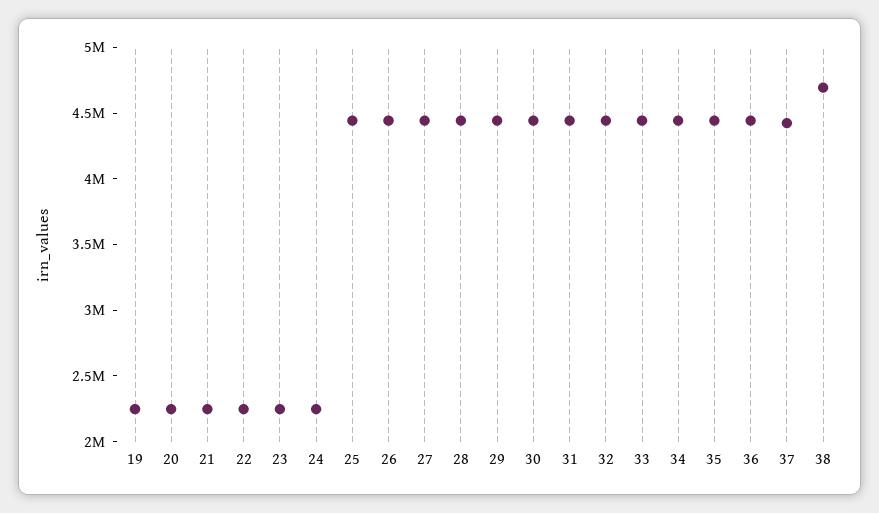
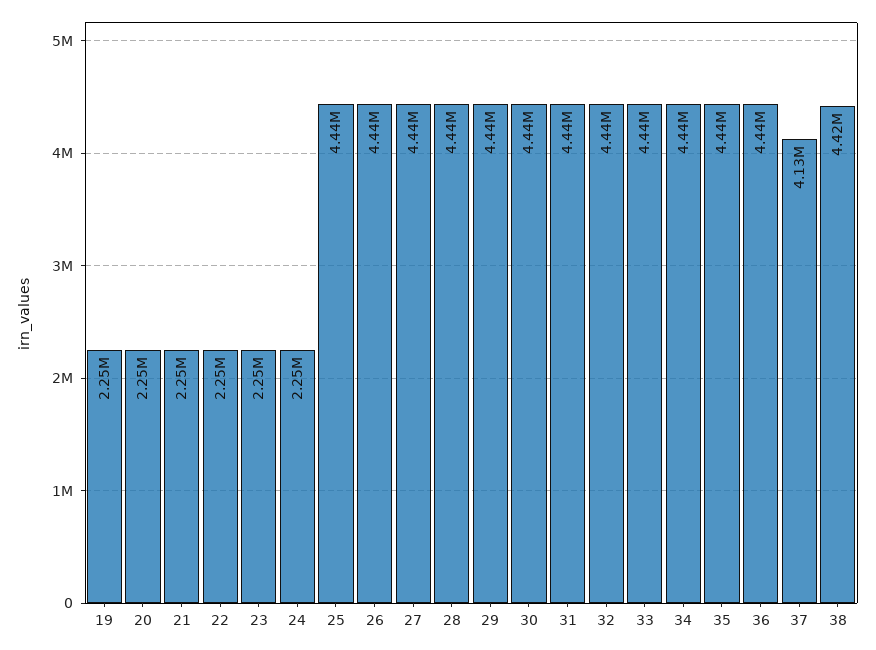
  {
    "19": 2250000,
    "20": 2250000,
    "21": 2250000,
    "22": 2250000,
    "23": 2250000,
    "24": 2250000,
    "25": 4440000,
    "26": 4440000,
    "27": 4440000,
    "28": 4440000,
    "29": 4440000,
    "30": 4440000,
    "31": 4440000,
    "32": 4440000,
    "33": 4440000,
    "34": 4440000,
    "35": 4440000,
    "36": 4440000,
-   "37": 4400000,
+   "37": 4130000,
-   "38": 4700000
+   "38": 4420000
  }

